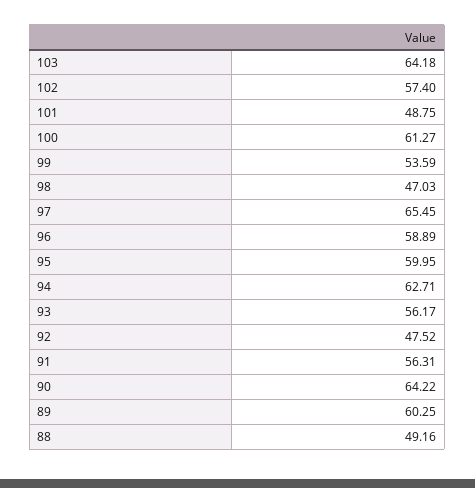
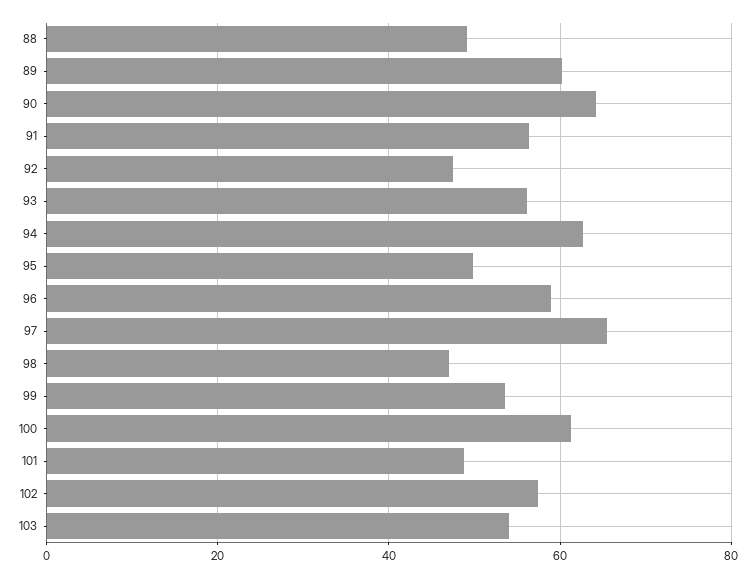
  {
-   "103": 64.18,
+   "103": 54,
    "102": 57.4,
    "101": 48.75,
    "100": 61.27,
    "99": 53.59,
    "98": 47.03,
    "97": 65.45,
    "96": 58.89,
-   "95": 59.95,
+   "95": 50,
    "94": 62.71,
    "93": 56.17,
    "92": 47.52,
    "91": 56.31,
    "90": 64.22,
    "89": 60.25,
    "88": 49.16
  }

